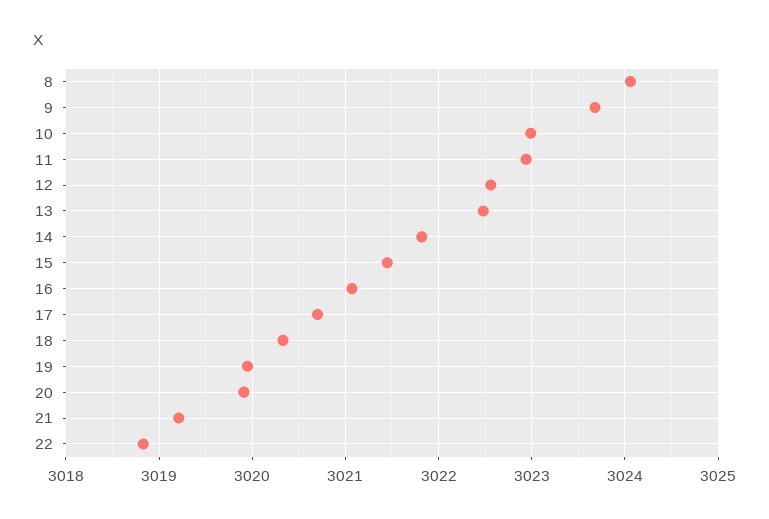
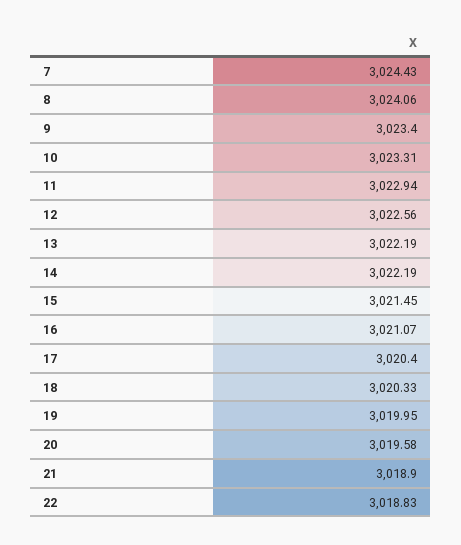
  {
    "8": 3024.06,
-   "9": 3023.7,
+   "9": 3023.4,
-   "10": 3023,
+   "10": 3023.31,
    "11": 3022.94,
    "12": 3022.56,
-   "13": 3022.5,
+   "13": 3022.19,
-   "14": 3021.8,
+   "14": 3022.19,
    "15": 3021.45,
    "16": 3021.07,
-   "17": 3020.7,
+   "17": 3020.4,
    "18": 3020.33,
    "19": 3019.95,
-   "20": 3019.9,
+   "20": 3019.58,
-   "21": 3019.2,
+   "21": 3018.9,
-   "22": 3018.83
+   "22": 3018.83,
+   "7": 3024.43
  }

